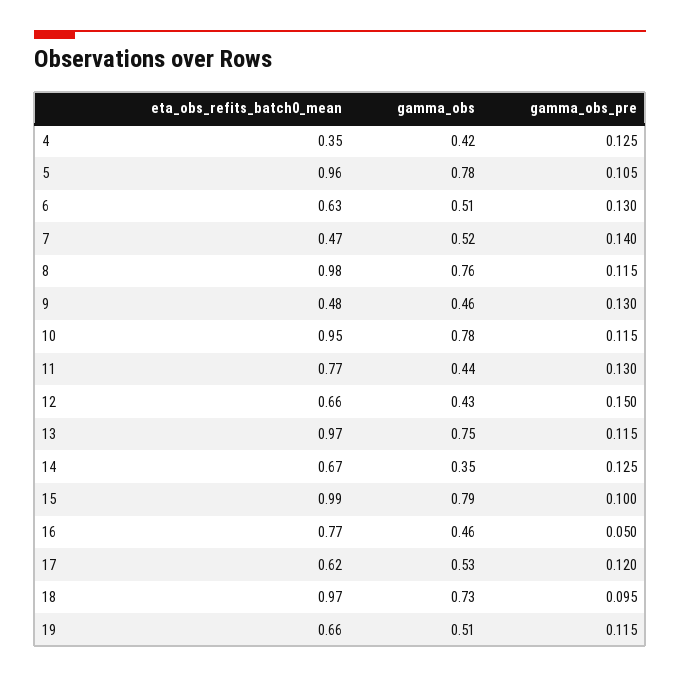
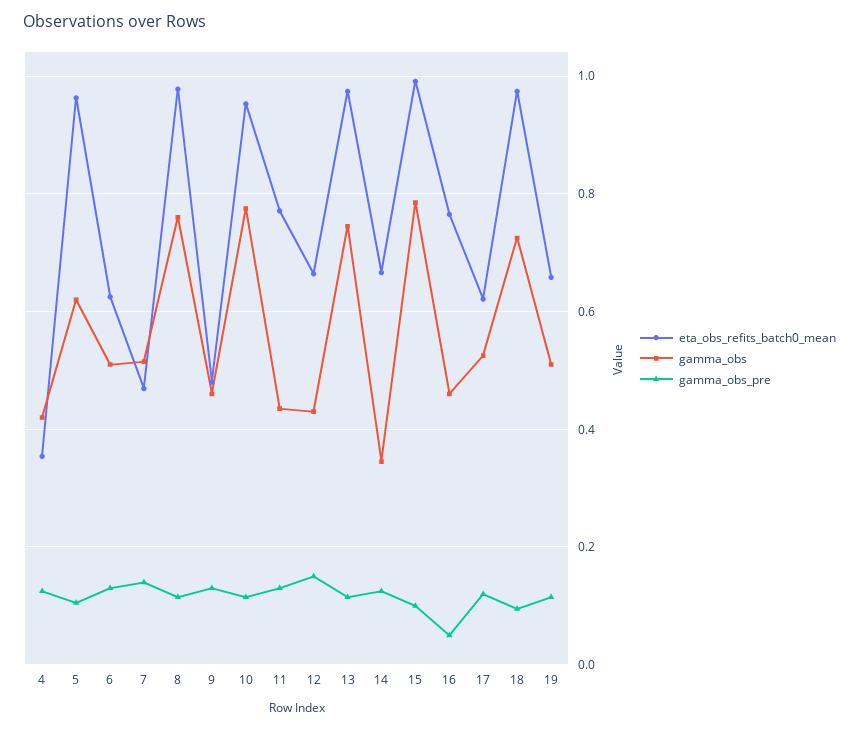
  {
    "eta_obs_refits_batch0_mean": {
      "4": 0.35,
      "5": 0.96,
      "6": 0.63,
      "7": 0.47,
      "8": 0.98,
      "9": 0.48,
      "10": 0.95,
      "11": 0.77,
      "12": 0.66,
      "13": 0.97,
      "14": 0.67,
      "15": 0.99,
      "16": 0.77,
      "17": 0.62,
      "18": 0.97,
      "19": 0.66
    },
    "gamma_obs": {
      "4": 0.42,
-     "5": 0.78,
+     "5": 0.62,
      "6": 0.51,
      "7": 0.52,
      "8": 0.76,
      "9": 0.46,
      "10": 0.78,
      "11": 0.44,
      "12": 0.43,
      "13": 0.75,
      "14": 0.35,
      "15": 0.79,
      "16": 0.46,
      "17": 0.53,
      "18": 0.73,
      "19": 0.51
    },
    "gamma_obs_pre": {
      "4": 0.125,
      "5": 0.105,
      "6": 0.13,
      "7": 0.14,
      "8": 0.115,
      "9": 0.13,
      "10": 0.115,
      "11": 0.13,
      "12": 0.15,
      "13": 0.115,
      "14": 0.125,
      "15": 0.1,
      "16": 0.05,
      "17": 0.12,
      "18": 0.095,
      "19": 0.115
    }
  }

